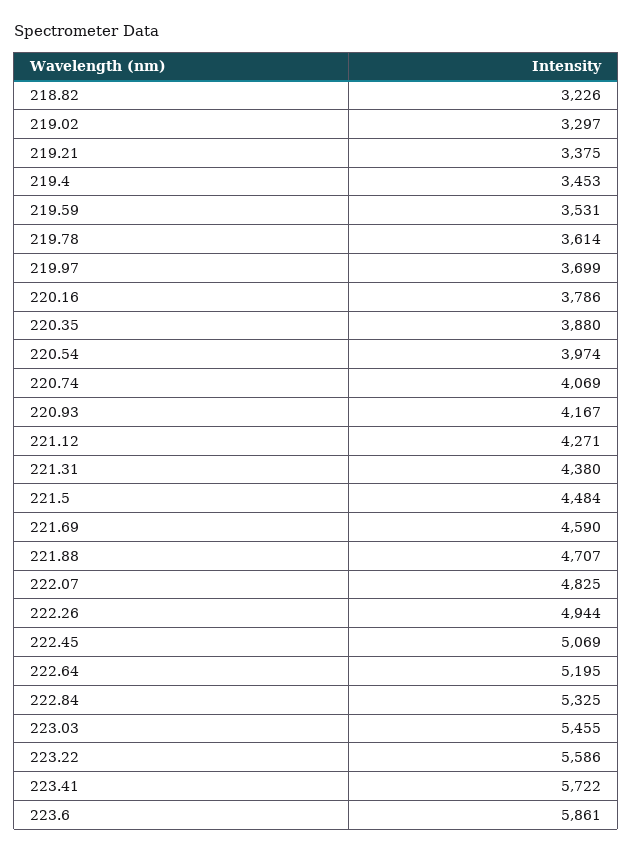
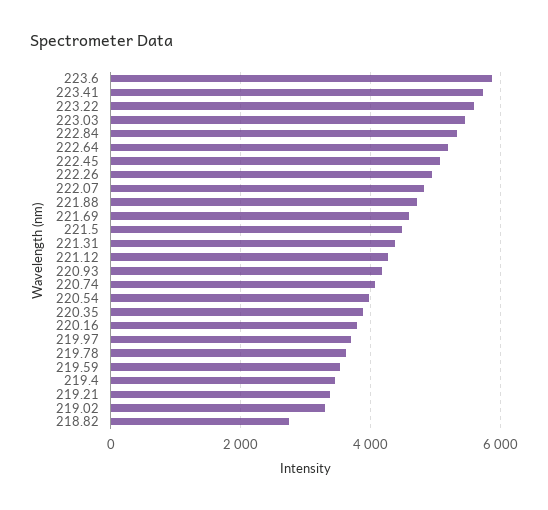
  {
-   "218.82": 3226,
+   "218.82": 2800,
    "219.02": 3297,
    "219.21": 3375,
    "219.4": 3453,
    "219.59": 3531,
    "219.78": 3614,
    "219.97": 3699,
    "220.16": 3786,
    "220.35": 3880,
    "220.54": 3974,
    "220.74": 4069,
    "220.93": 4167,
    "221.12": 4271,
    "221.31": 4380,
    "221.5": 4484,
    "221.69": 4590,
    "221.88": 4707,
    "222.07": 4825,
    "222.26": 4944,
    "222.45": 5069,
    "222.64": 5195,
    "222.84": 5325,
    "223.03": 5455,
    "223.22": 5586,
    "223.41": 5722,
    "223.6": 5861
  }

